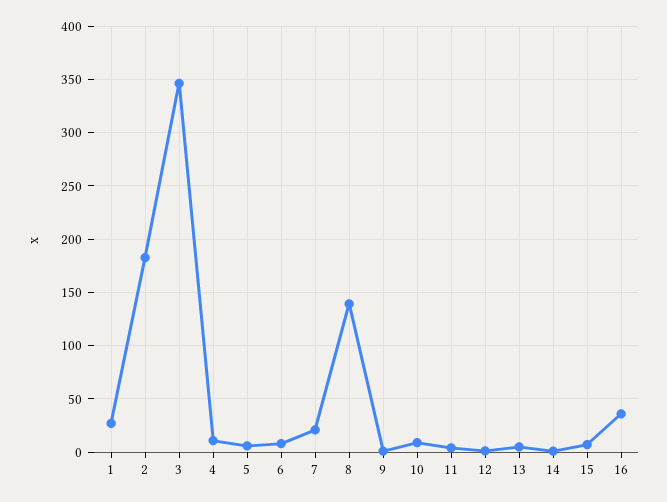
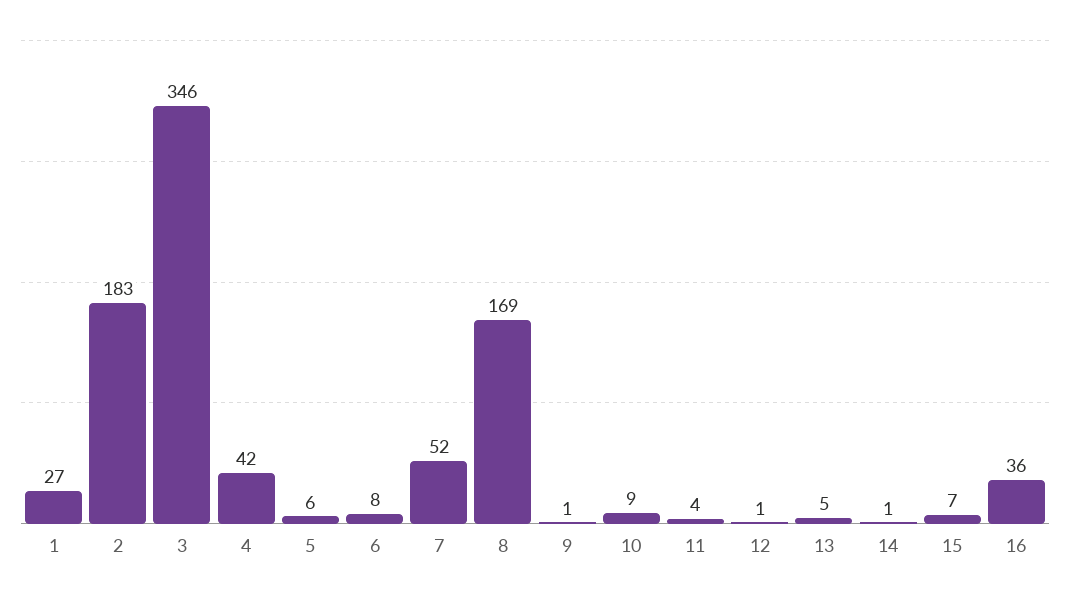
  {
    "1": 27,
    "2": 183,
    "3": 346,
-   "4": 10,
+   "4": 42,
    "5": 6,
    "6": 8,
-   "7": 20,
+   "7": 52,
-   "8": 140,
+   "8": 169,
    "9": 1,
    "10": 9,
    "11": 4,
    "12": 1,
    "13": 5,
    "14": 1,
    "15": 7,
    "16": 36
  }

